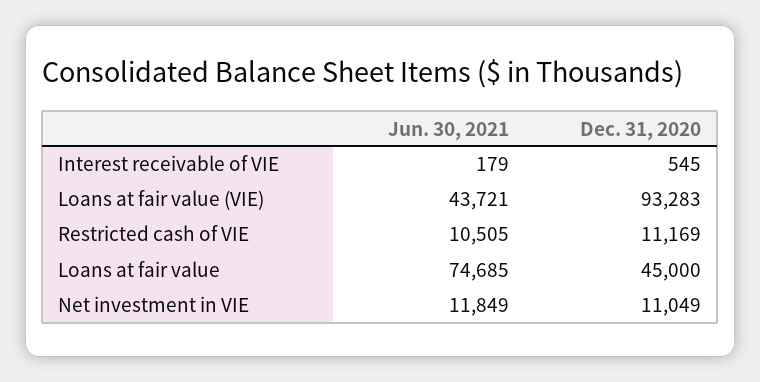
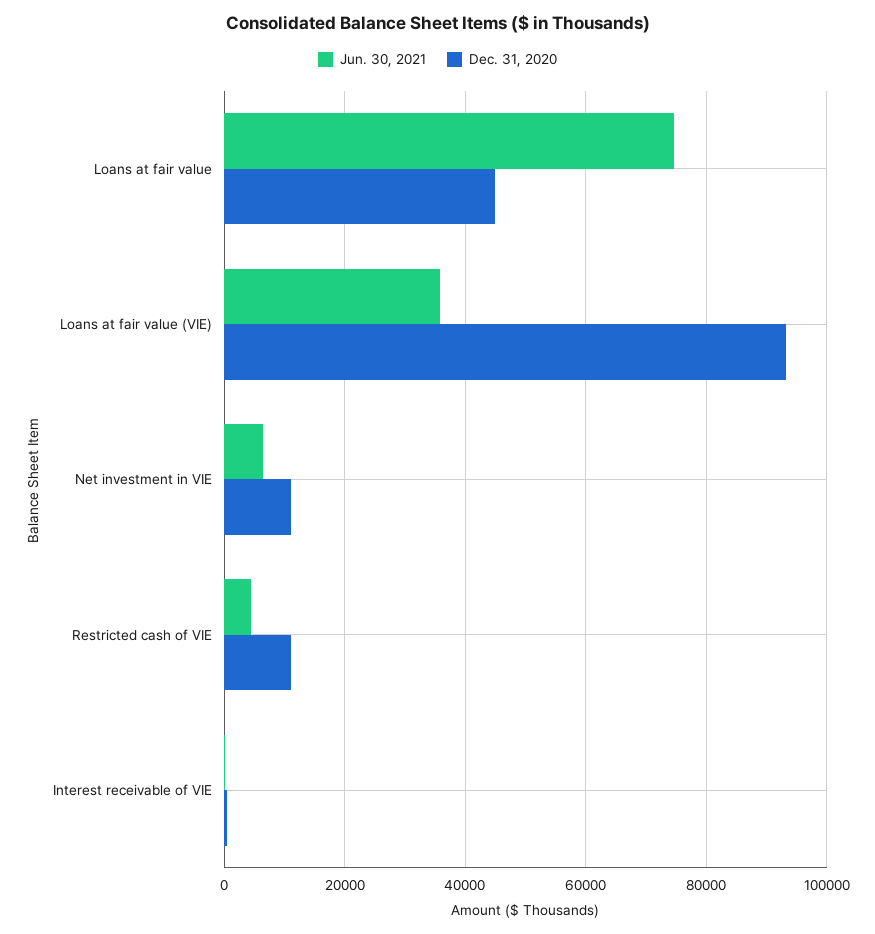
  {
    "Jun. 30, 2021": {
      "Interest receivable of VIE": 179,
-     "Loans at fair value (VIE)": 43721,
+     "Loans at fair value (VIE)": 36000,
-     "Restricted cash of VIE": 10505,
+     "Restricted cash of VIE": 4000,
      "Loans at fair value": 74685,
-     "Net investment in VIE": 11849
+     "Net investment in VIE": 6000
    },
    "Dec. 31, 2020": {
      "Interest receivable of VIE": 545,
      "Loans at fair value (VIE)": 93283,
      "Restricted cash of VIE": 11169,
      "Loans at fair value": 45000,
      "Net investment in VIE": 11049
    }
  }

